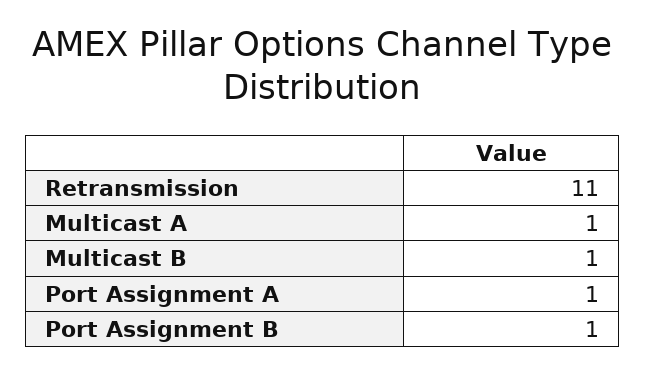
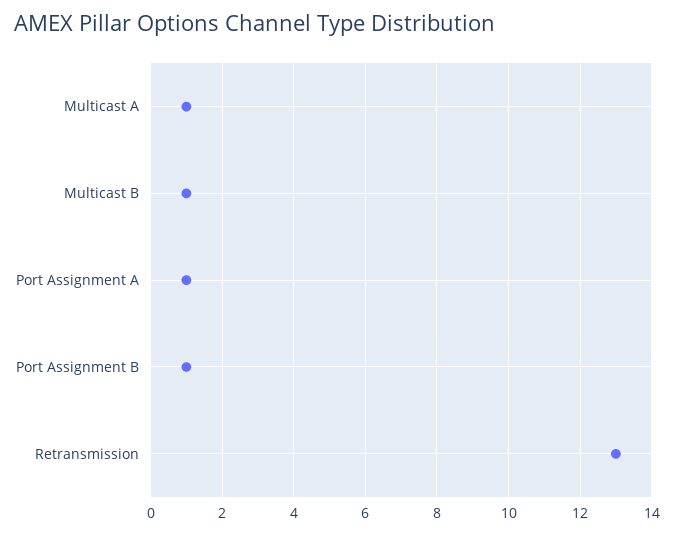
  {
-   "Retransmission": 11,
+   "Retransmission": 13,
    "Multicast A": 1,
    "Multicast B": 1,
    "Port Assignment A": 1,
    "Port Assignment B": 1
  }

